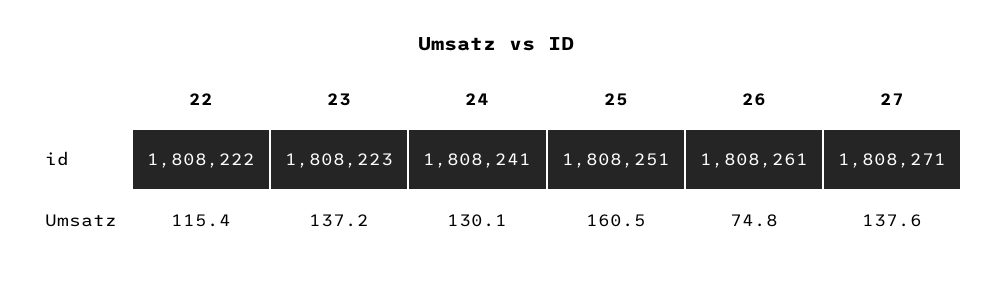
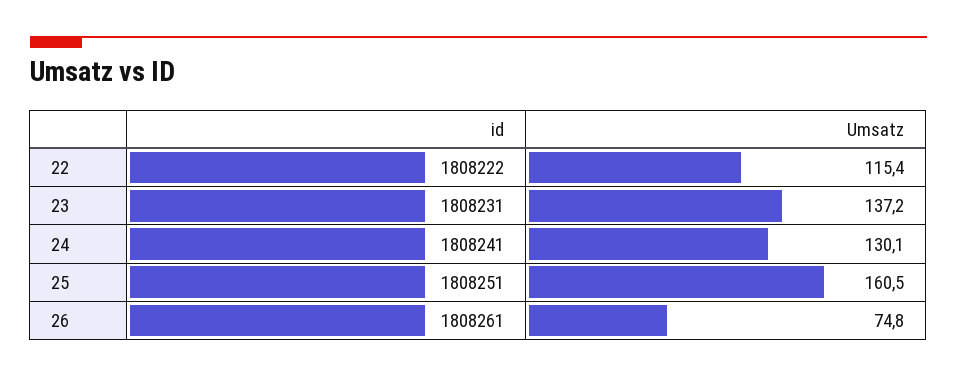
  {
    "22": {
      "id": 1808222,
      "Umsatz": 115.4
    },
    "23": {
-     "id": 1808223,
+     "id": 1808231,
      "Umsatz": 137.2
    },
    "24": {
      "id": 1808241,
      "Umsatz": 130.1
    },
    "25": {
      "id": 1808251,
      "Umsatz": 160.5
    },
    "26": {
      "id": 1808261,
      "Umsatz": 74.8
-   },
+   }
-   "27": {
-     "id": 1808271,
-     "Umsatz": 137.6
-   }
  }

